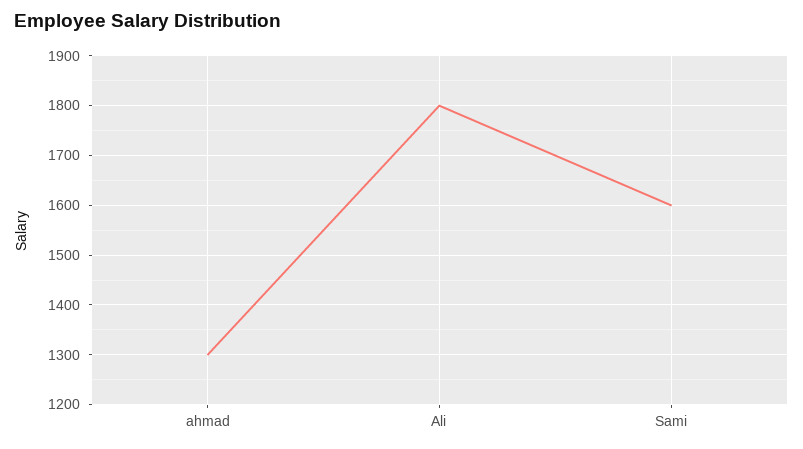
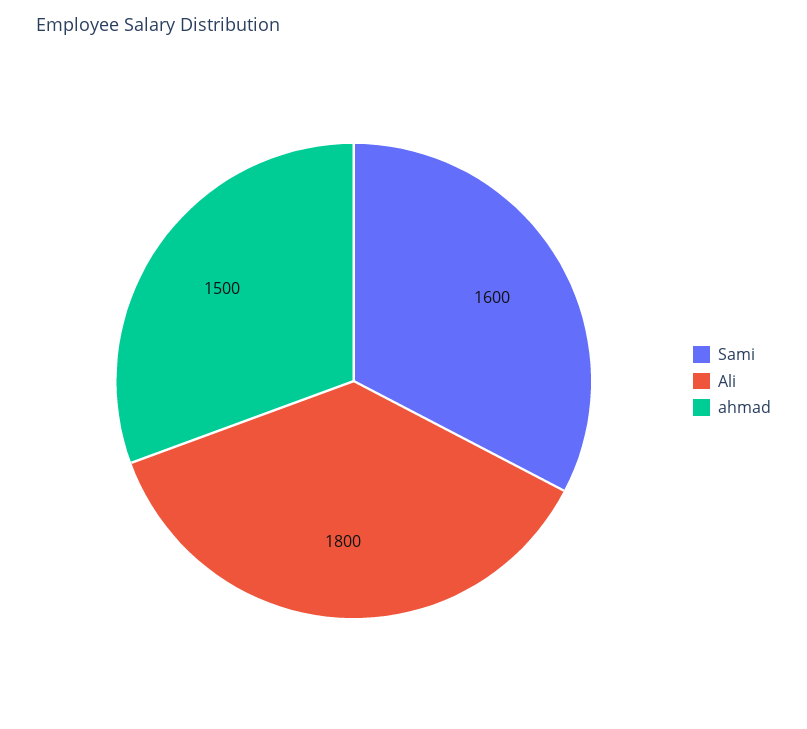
  {
-   "ahmad": 1300,
+   "ahmad": 1500,
    "Ali": 1800,
    "Sami": 1600
  }

